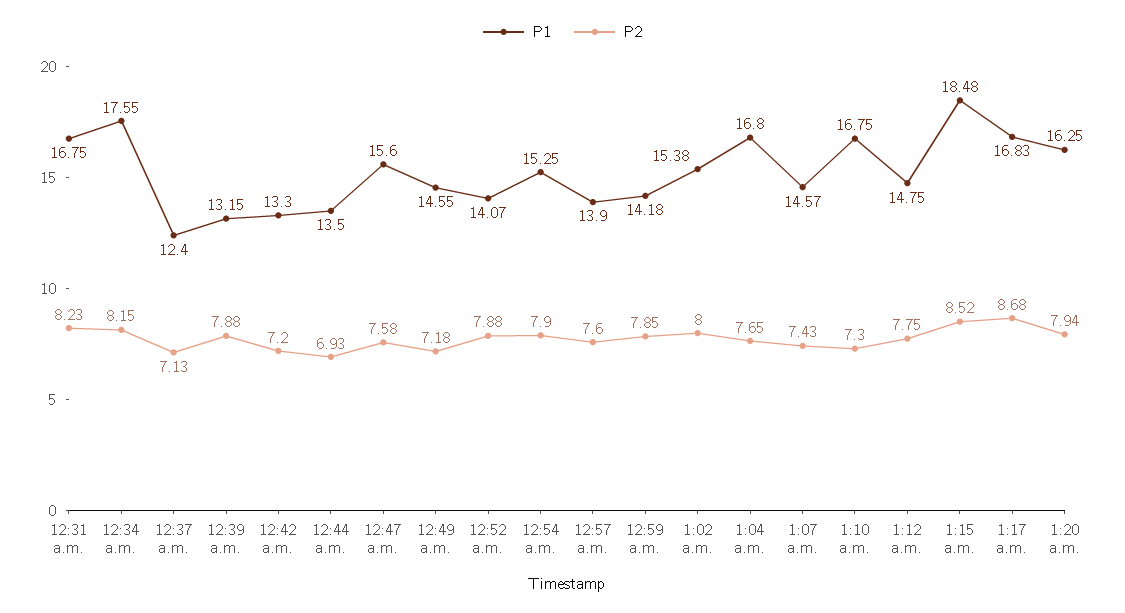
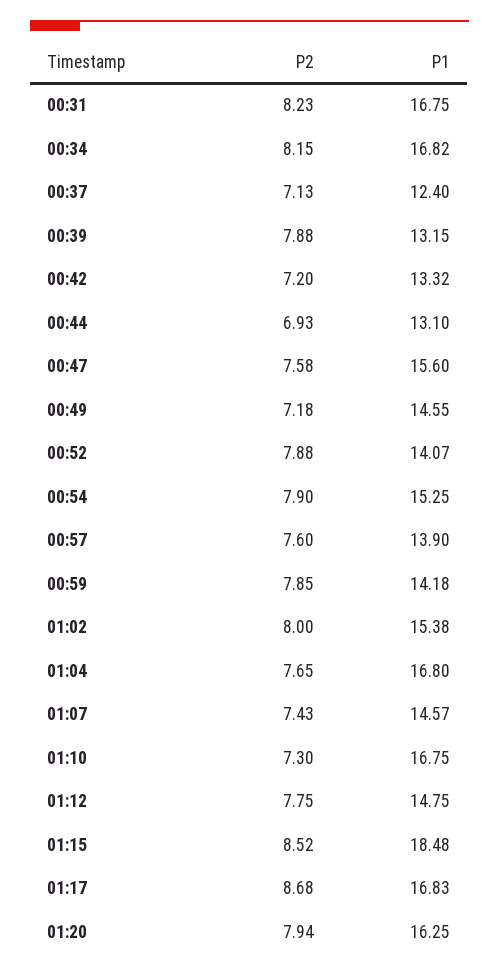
  {
    "P1": {
      "12:31 a.m.": 16.75,
-     "12:34 a.m.": 17.55,
+     "12:34 a.m.": 16.82,
      "12:37 a.m.": 12.4,
      "12:39 a.m.": 13.15,
-     "12:42 a.m.": 13.3,
+     "12:42 a.m.": 13.32,
-     "12:44 a.m.": 13.5,
+     "12:44 a.m.": 13.1,
      "12:47 a.m.": 15.6,
      "12:49 a.m.": 14.55,
      "12:52 a.m.": 14.07,
      "12:54 a.m.": 15.25,
      "12:57 a.m.": 13.9,
      "12:59 a.m.": 14.18,
      "1:02 a.m.": 15.38,
      "1:04 a.m.": 16.8,
      "1:07 a.m.": 14.57,
      "1:10 a.m.": 16.75,
      "1:12 a.m.": 14.75,
      "1:15 a.m.": 18.48,
      "1:17 a.m.": 16.83,
      "1:20 a.m.": 16.25
    },
    "P2": {
      "12:31 a.m.": 8.23,
      "12:34 a.m.": 8.15,
      "12:37 a.m.": 7.13,
      "12:39 a.m.": 7.88,
      "12:42 a.m.": 7.2,
      "12:44 a.m.": 6.93,
      "12:47 a.m.": 7.58,
      "12:49 a.m.": 7.18,
      "12:52 a.m.": 7.88,
      "12:54 a.m.": 7.9,
      "12:57 a.m.": 7.6,
      "12:59 a.m.": 7.85,
      "1:02 a.m.": 8,
      "1:04 a.m.": 7.65,
      "1:07 a.m.": 7.43,
      "1:10 a.m.": 7.3,
      "1:12 a.m.": 7.75,
      "1:15 a.m.": 8.52,
      "1:17 a.m.": 8.68,
      "1:20 a.m.": 7.94
    }
  }

